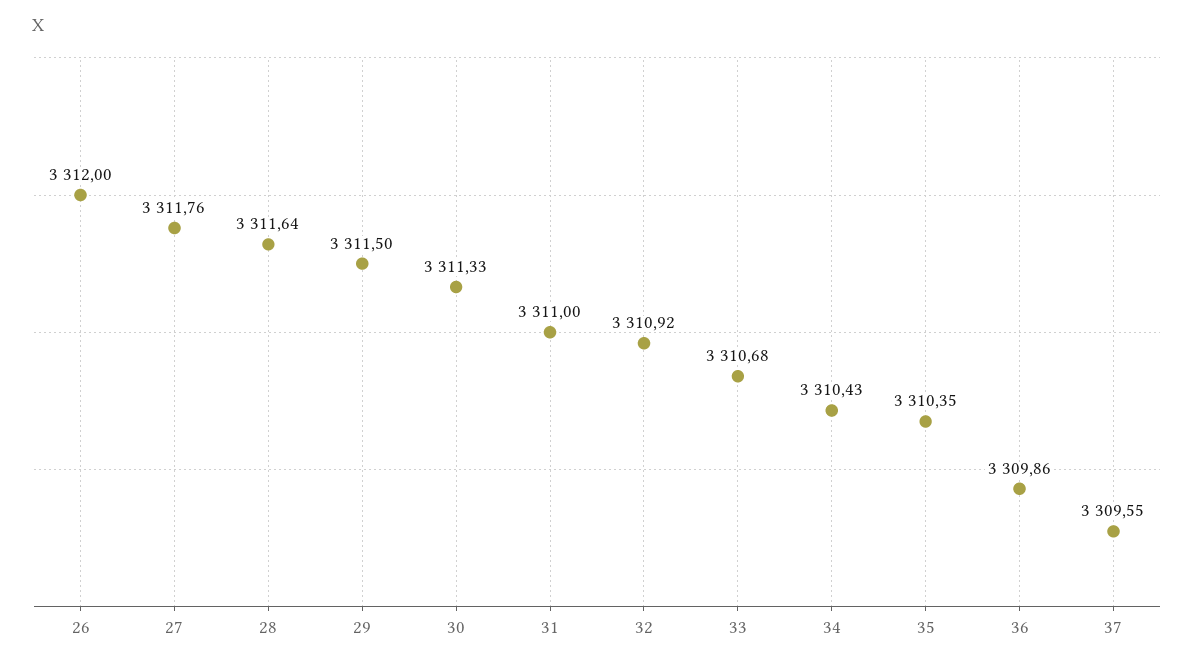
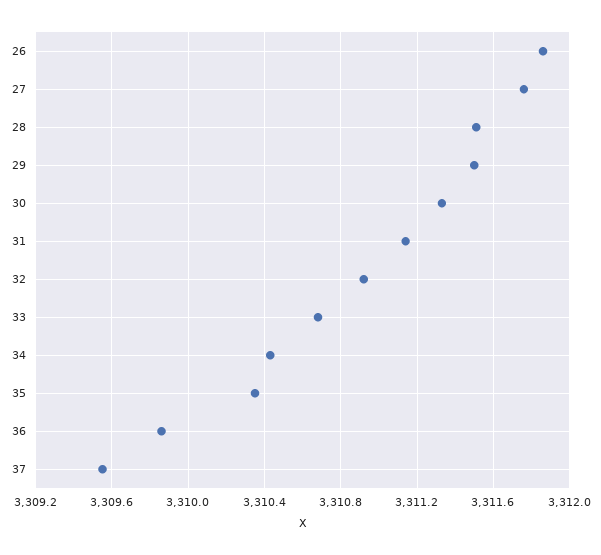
  {
-   "26": 3312,
+   "26": 3311.85,
    "27": 3311.76,
-   "28": 3311.64,
+   "28": 3311.5,
    "29": 3311.5,
    "30": 3311.33,
-   "31": 3311,
+   "31": 3311.15,
    "32": 3310.92,
    "33": 3310.68,
    "34": 3310.43,
    "35": 3310.35,
    "36": 3309.86,
    "37": 3309.55
  }

